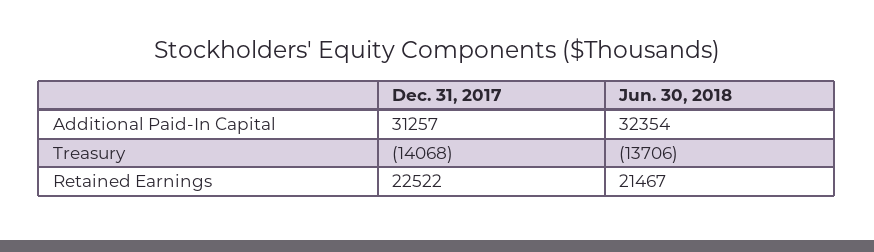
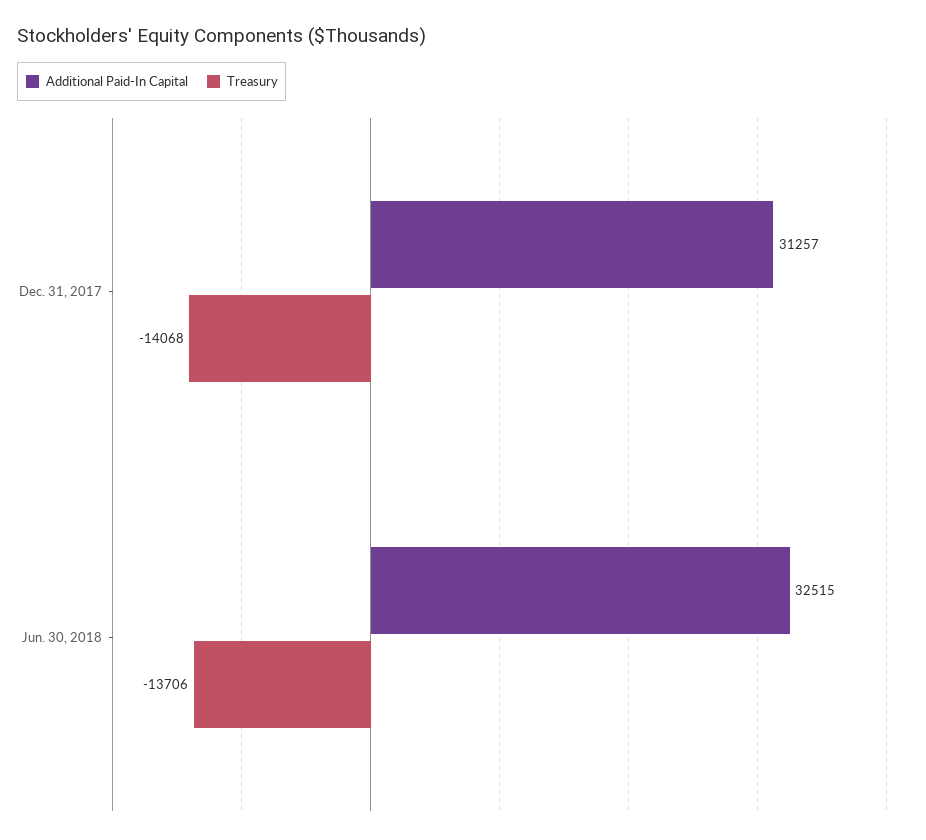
  {
    "Additional Paid-In Capital": {
      "Dec. 31, 2017": 31257,
-     "Jun. 30, 2018": 32354
+     "Jun. 30, 2018": 32515
    },
    "Treasury": {
      "Dec. 31, 2017": -14068,
      "Jun. 30, 2018": -13706
-   },
+   }
-   "Retained Earnings": {
-     "Dec. 31, 2017": 22522,
-     "Jun. 30, 2018": 21467
-   }
  }

